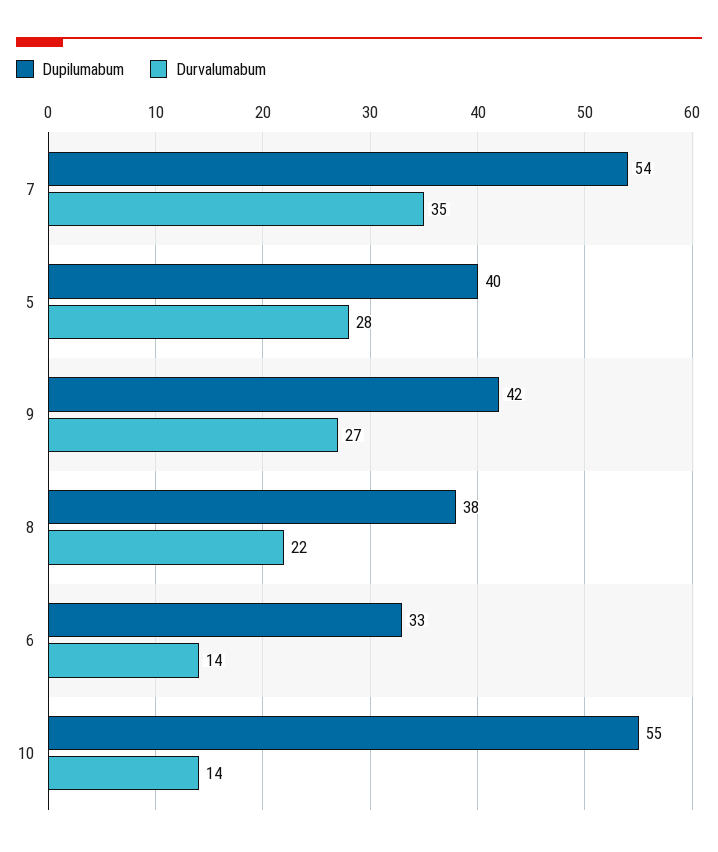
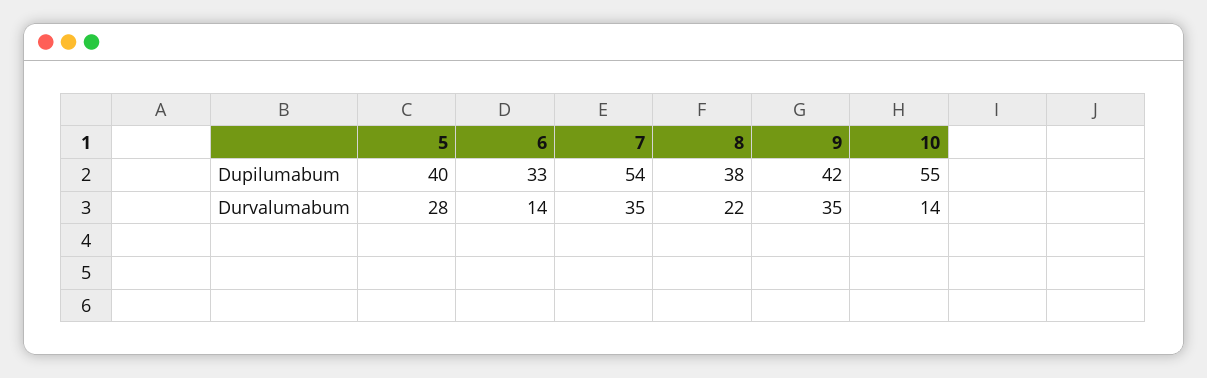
  {
    "Dupilumabum": {
      "7": 54,
      "5": 40,
      "9": 42,
      "8": 38,
      "6": 33,
      "10": 55
    },
    "Durvalumabum": {
      "7": 35,
      "5": 28,
-     "9": 27,
+     "9": 35,
      "8": 22,
      "6": 14,
      "10": 14
    }
  }

